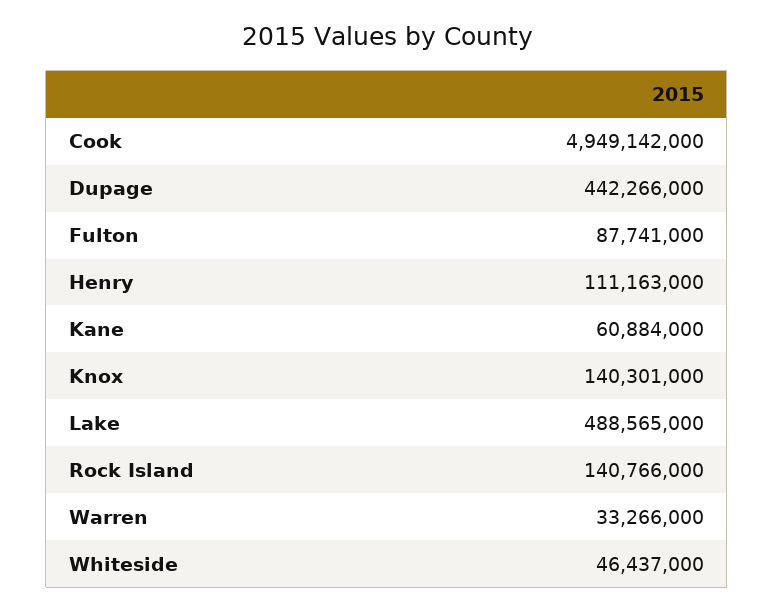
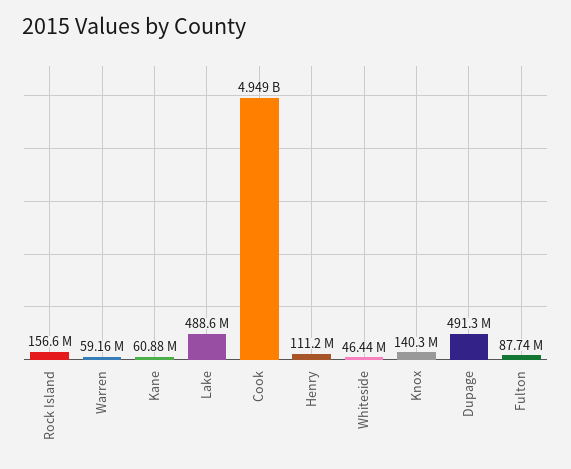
  {
    "Cook": 4949142000,
-   "Dupage": 442266000,
+   "Dupage": 491300000,
    "Fulton": 87741000,
    "Henry": 111163000,
    "Kane": 60884000,
    "Knox": 140301000,
    "Lake": 488565000,
-   "Rock Island": 140766000,
+   "Rock Island": 156600000,
-   "Warren": 33266000,
+   "Warren": 59160000,
    "Whiteside": 46437000
  }

